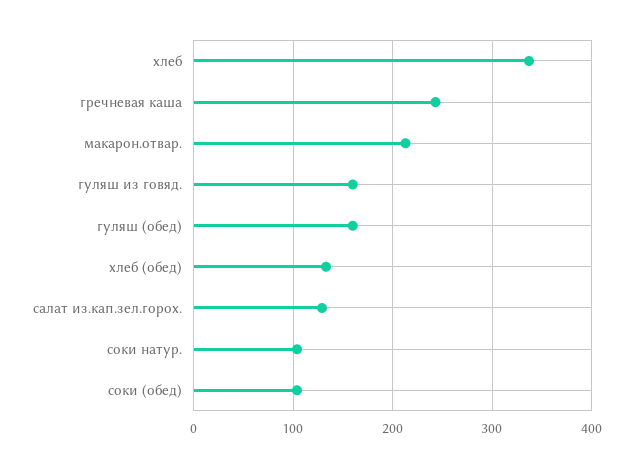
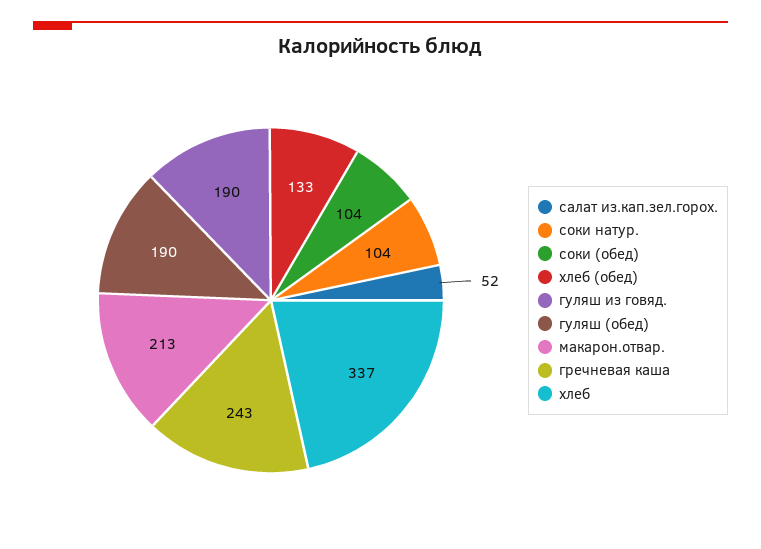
  {
    "хлеб": 337,
    "гречневая каша": 243,
    "макарон.отвар.": 213,
-   "гуляш из говяд.": 160,
+   "гуляш из говяд.": 190,
-   "гуляш (обед)": 160,
+   "гуляш (обед)": 190,
    "хлеб (обед)": 133,
-   "салат из.кап.зел.горох.": 130,
+   "салат из.кап.зел.горох.": 52,
    "соки натур.": 104,
    "соки (обед)": 104
  }

